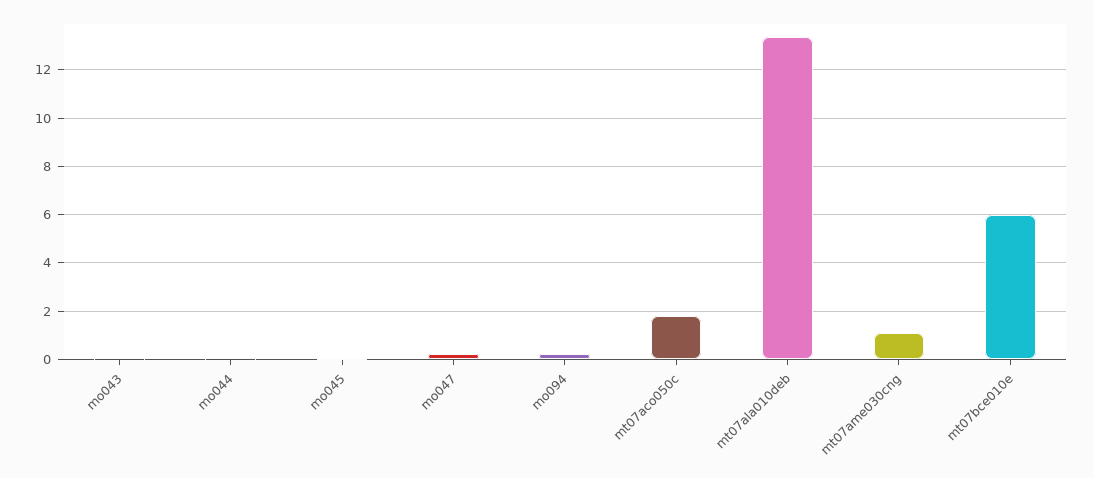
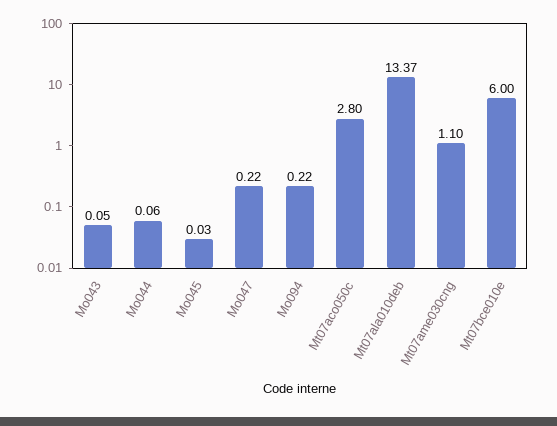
  {
    "mo043": 0.05,
    "mo044": 0.06,
    "mo045": 0.03,
    "mo047": 0.22,
    "mo094": 0.22,
-   "mt07aco050c": 1.75,
+   "mt07aco050c": 2.8,
    "mt07ala010deb": 13.37,
    "mt07ame030cng": 1.1,
    "mt07bce010e": 6
  }

